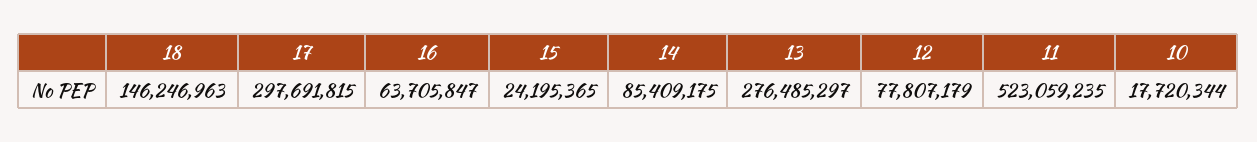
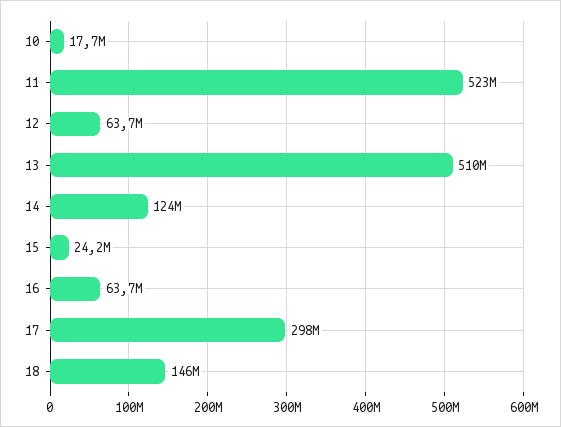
  {
    "18": 146246963,
    "17": 297691815,
    "16": 63705847,
    "15": 24195365,
-   "14": 85409175,
+   "14": 124000000,
-   "13": 276485297,
+   "13": 510000000,
-   "12": 77807179,
+   "12": 63700000,
    "11": 523059235,
    "10": 17720344
  }

